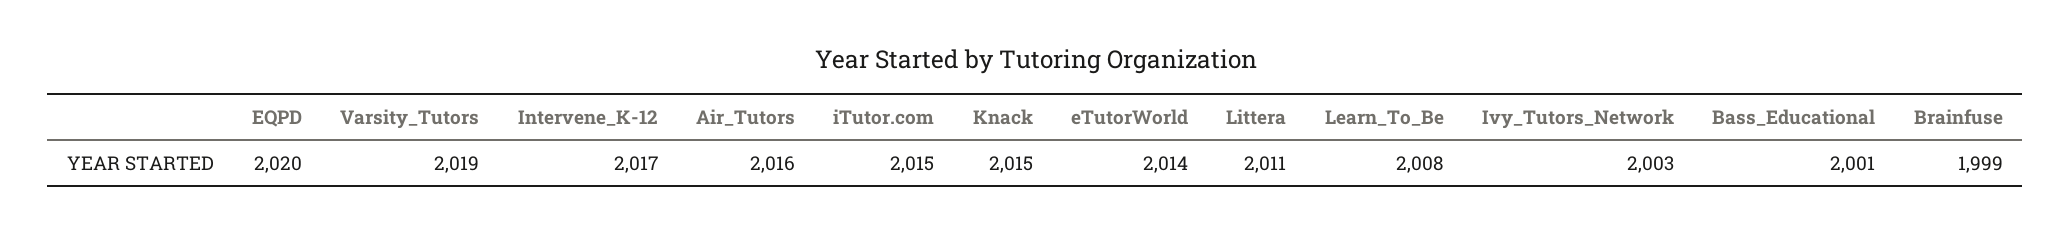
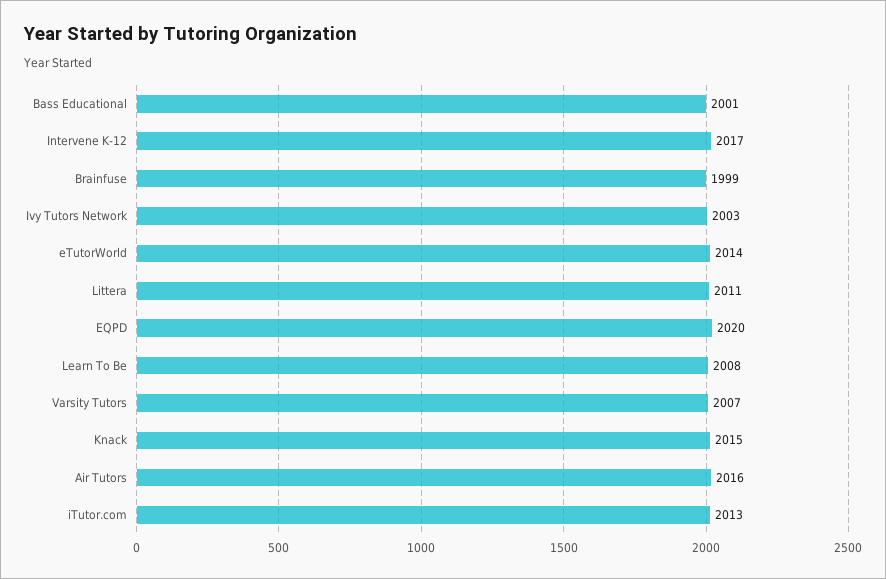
  {
    "EQPD": 2020,
-   "Varsity_Tutors": 2019,
+   "Varsity_Tutors": 2007,
    "Intervene_K-12": 2017,
    "Air_Tutors": 2016,
-   "iTutor.com": 2015,
+   "iTutor.com": 2013,
    "Knack": 2015,
    "eTutorWorld": 2014,
    "Littera": 2011,
    "Learn_To_Be": 2008,
    "Ivy_Tutors_Network": 2003,
    "Bass_Educational": 2001,
    "Brainfuse": 1999
  }

